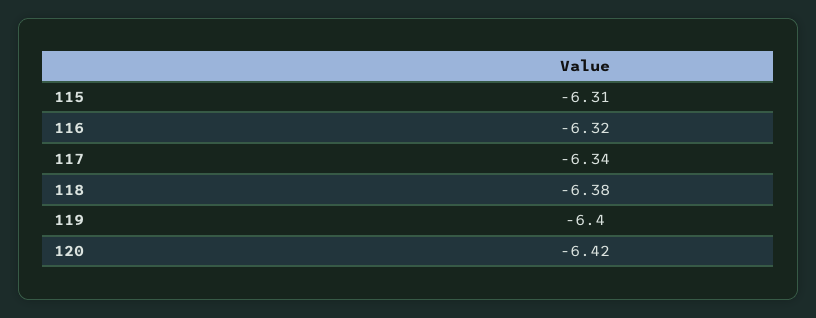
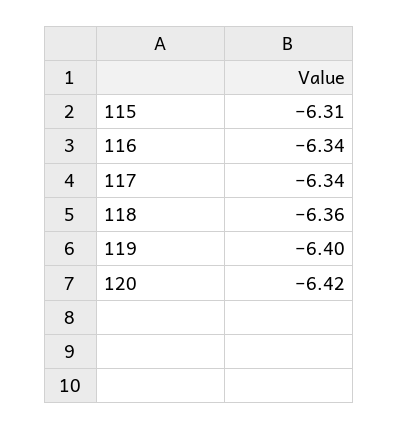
  {
    "115": -6.31,
-   "116": -6.32,
+   "116": -6.34,
    "117": -6.34,
-   "118": -6.38,
+   "118": -6.36,
    "119": -6.4,
    "120": -6.42
  }

